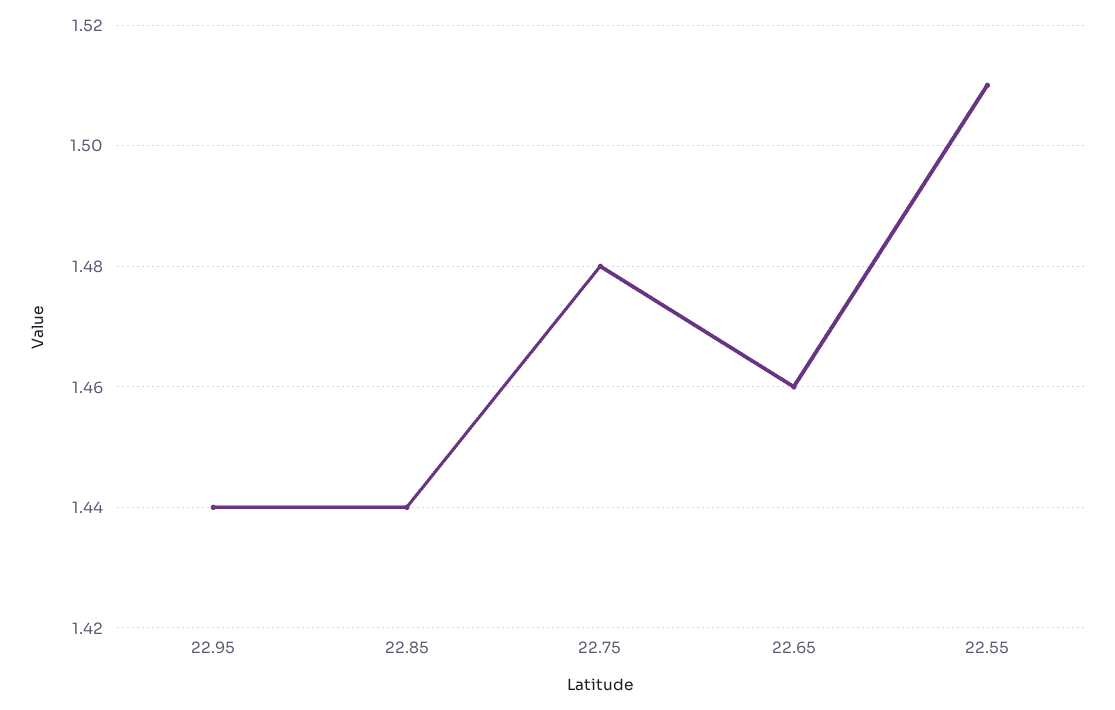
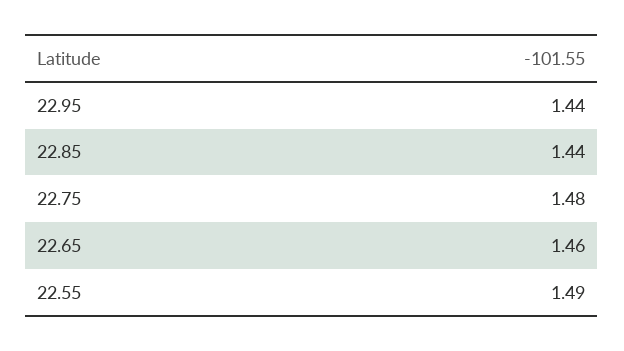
  {
    "22.95": 1.44,
    "22.85": 1.44,
    "22.75": 1.48,
    "22.65": 1.46,
-   "22.55": 1.51
+   "22.55": 1.49
  }

